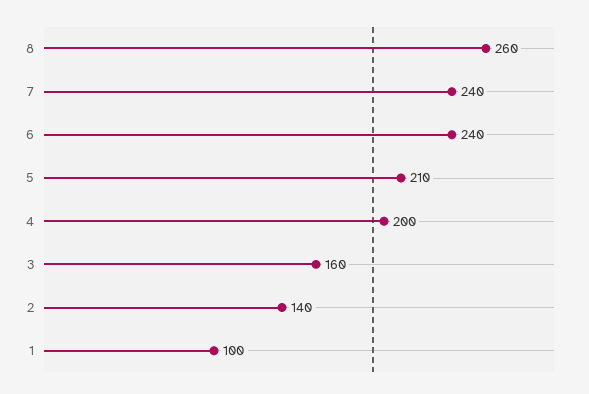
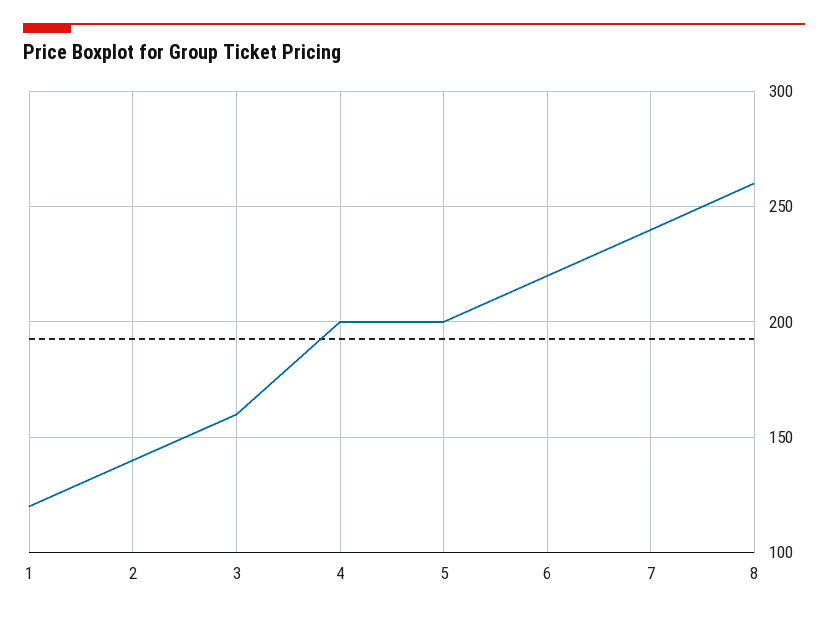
  {
    "8": 260,
    "7": 240,
-   "6": 240,
+   "6": 220,
-   "5": 210,
+   "5": 200,
    "4": 200,
    "3": 160,
    "2": 140,
-   "1": 100
+   "1": 120
  }

